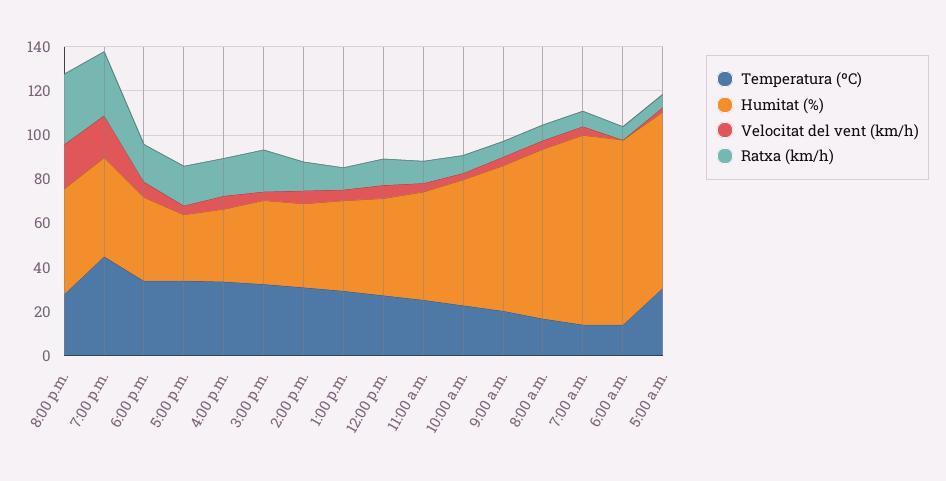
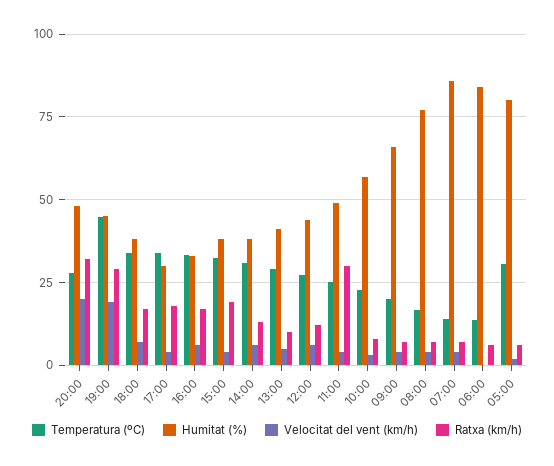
  {
    "Temperatura (ºC)": {
      "8:00 p.m.": 27.5,
      "7:00 p.m.": 45,
      "6:00 p.m.": 35,
      "5:00 p.m.": 35,
      "4:00 p.m.": 32.5,
      "3:00 p.m.": 32.5,
      "2:00 p.m.": 30,
      "1:00 p.m.": 30,
      "12:00 p.m.": 27.5,
      "11:00 a.m.": 25,
      "10:00 a.m.": 22.5,
      "9:00 a.m.": 20,
      "8:00 a.m.": 17.5,
      "7:00 a.m.": 15,
      "6:00 a.m.": 15,
      "5:00 a.m.": 30
    },
    "Humitat (%)": {
      "8:00 p.m.": 47.5,
      "7:00 p.m.": 45,
      "6:00 p.m.": 37.5,
      "5:00 p.m.": 30,
      "4:00 p.m.": 32.5,
      "3:00 p.m.": 37.5,
      "2:00 p.m.": 37.5,
      "1:00 p.m.": 40,
      "12:00 p.m.": 45,
      "11:00 a.m.": 50,
      "10:00 a.m.": 57.5,
      "9:00 a.m.": 65,
      "8:00 a.m.": 77.5,
      "7:00 a.m.": 85,
      "6:00 a.m.": 85,
      "5:00 a.m.": 80
    },
    "Velocitat del vent (km/h)": {
      "8:00 p.m.": 20,
      "7:00 p.m.": 20,
      "6:00 p.m.": 7.5,
      "5:00 p.m.": 5,
      "4:00 p.m.": 5,
      "3:00 p.m.": 5,
      "2:00 p.m.": 5,
      "1:00 p.m.": 5,
      "12:00 p.m.": 5,
      "11:00 a.m.": 5,
      "10:00 a.m.": 2.5,
      "9:00 a.m.": 5,
      "8:00 a.m.": 5,
      "7:00 a.m.": 5,
      "6:00 a.m.": 0,
      "5:00 a.m.": 2.5
    },
    "Ratxa (km/h)": {
      "8:00 p.m.": 32.5,
      "7:00 p.m.": 30,
      "6:00 p.m.": 17.5,
      "5:00 p.m.": 17.5,
      "4:00 p.m.": 17.5,
      "3:00 p.m.": 20,
      "2:00 p.m.": 12.5,
      "1:00 p.m.": 10,
      "12:00 p.m.": 12.5,
-     "11:00 a.m.": 10,
+     "11:00 a.m.": 30,
      "10:00 a.m.": 7.5,
      "9:00 a.m.": 7.5,
      "8:00 a.m.": 7.5,
      "7:00 a.m.": 7.5,
      "6:00 a.m.": 5,
      "5:00 a.m.": 5
    }
  }

